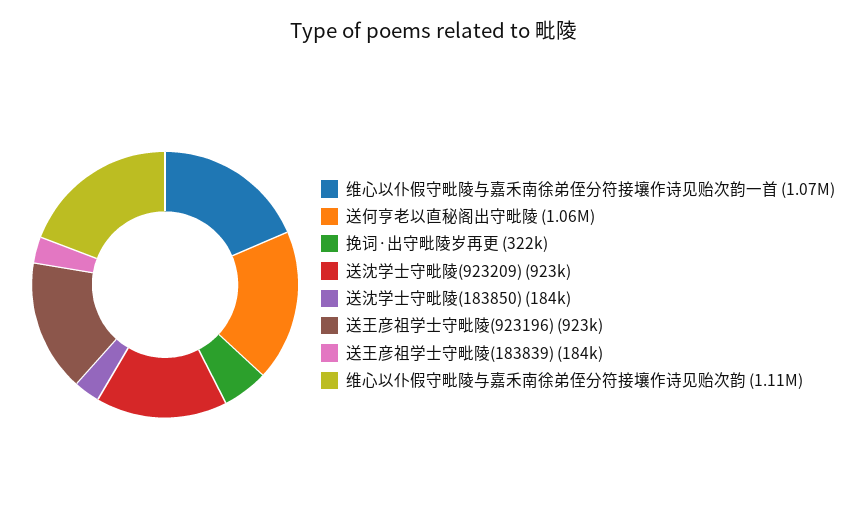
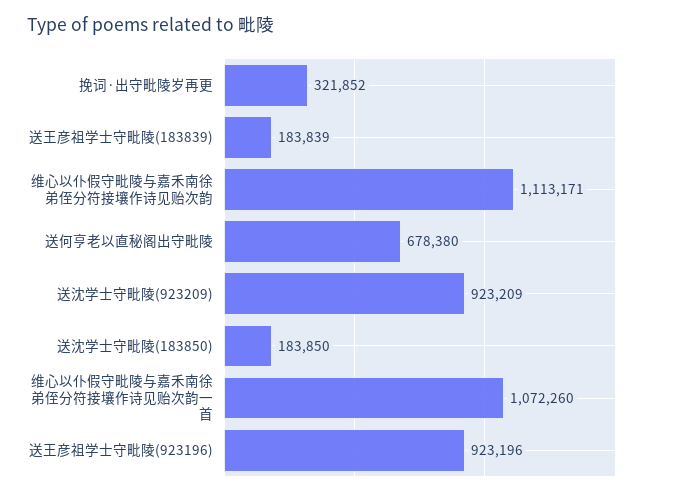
  {
    "维心以仆假守毗陵与嘉禾南徐弟侄分符接壤作诗见贻次韵一首": 1072260,
-   "送何亨老以直秘阁出守毗陵": 1060000,
+   "送何亨老以直秘阁出守毗陵": 678380,
    "挽词·出守毗陵岁再更": 321852,
    "送沈学士守毗陵(923209)": 923209,
    "送沈学士守毗陵(183850)": 183850,
    "送王彦祖学士守毗陵(923196)": 923196,
    "送王彦祖学士守毗陵(183839)": 183839,
    "维心以仆假守毗陵与嘉禾南徐弟侄分符接壤作诗见贻次韵": 1113171
  }

